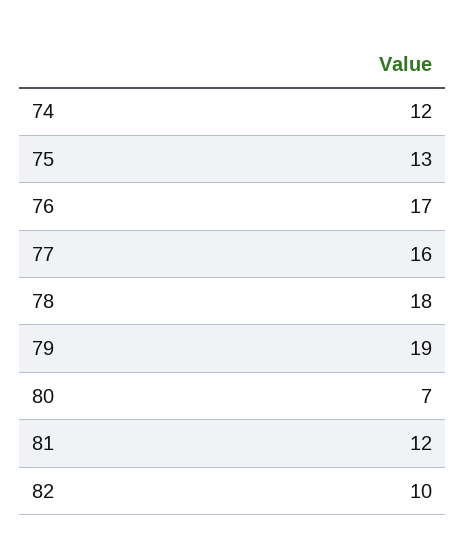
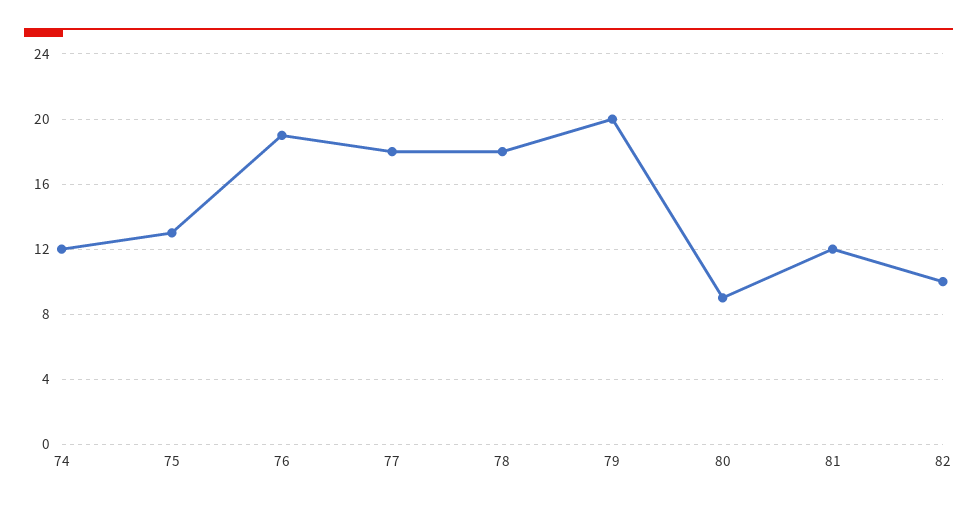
  {
    "74": 12,
    "75": 13,
-   "76": 17,
+   "76": 19,
-   "77": 16,
+   "77": 18,
    "78": 18,
-   "79": 19,
+   "79": 20,
-   "80": 7,
+   "80": 9,
    "81": 12,
    "82": 10
  }

